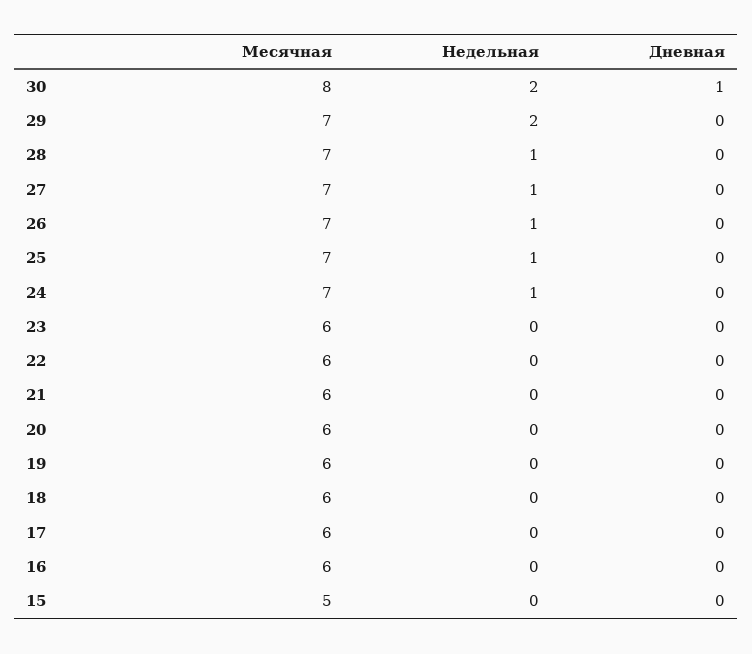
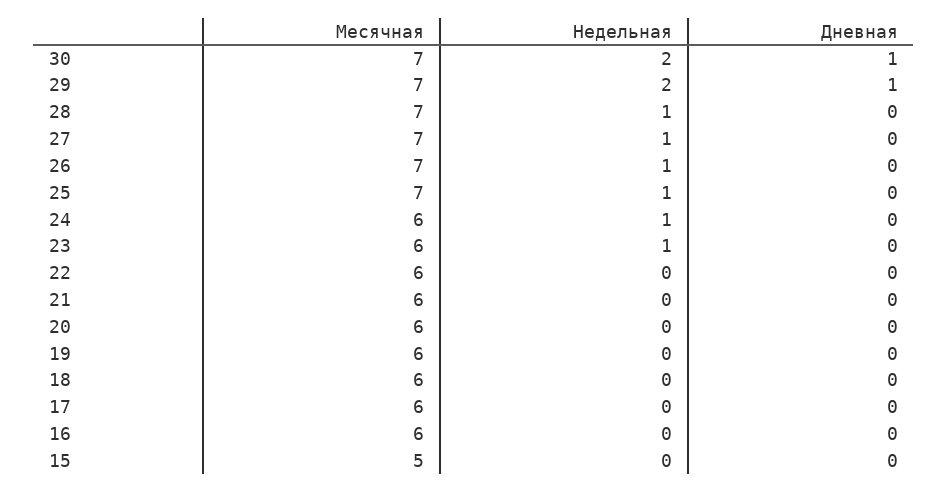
  {
    "Месячная": {
-     "30": 8,
+     "30": 7,
      "29": 7,
      "28": 7,
      "27": 7,
      "26": 7,
      "25": 7,
-     "24": 7,
+     "24": 6,
      "23": 6,
      "22": 6,
      "21": 6,
      "20": 6,
      "19": 6,
      "18": 6,
      "17": 6,
      "16": 6,
      "15": 5
    },
    "Недельная": {
      "30": 2,
      "29": 2,
      "28": 1,
      "27": 1,
      "26": 1,
      "25": 1,
      "24": 1,
-     "23": 0,
+     "23": 1,
      "22": 0,
      "21": 0,
      "20": 0,
      "19": 0,
      "18": 0,
      "17": 0,
      "16": 0,
      "15": 0
    },
    "Дневная": {
      "30": 1,
-     "29": 0,
+     "29": 1,
      "28": 0,
      "27": 0,
      "26": 0,
      "25": 0,
      "24": 0,
      "23": 0,
      "22": 0,
      "21": 0,
      "20": 0,
      "19": 0,
      "18": 0,
      "17": 0,
      "16": 0,
      "15": 0
    }
  }

